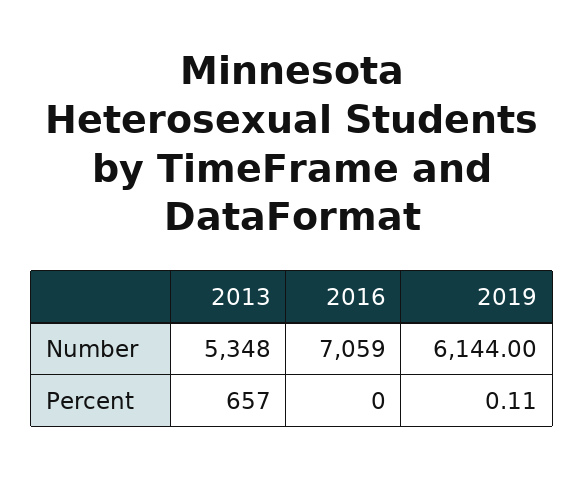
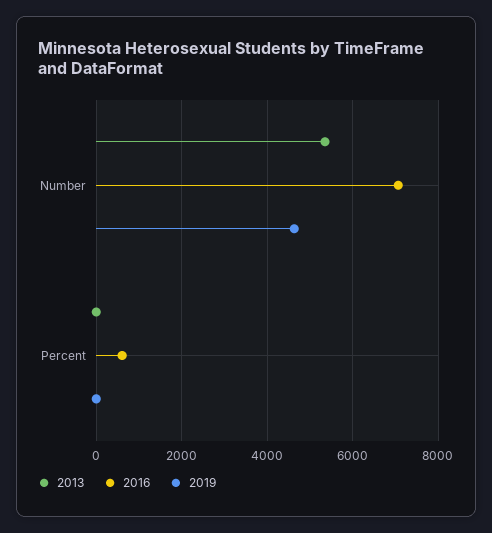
  {
    "2013": {
      "Number": 5348,
-     "Percent": 657
+     "Percent": 0
    },
    "2016": {
      "Number": 7059,
-     "Percent": 0
+     "Percent": 600
    },
    "2019": {
-     "Number": 6144,
+     "Number": 4600,
      "Percent": 0.11
    }
  }

